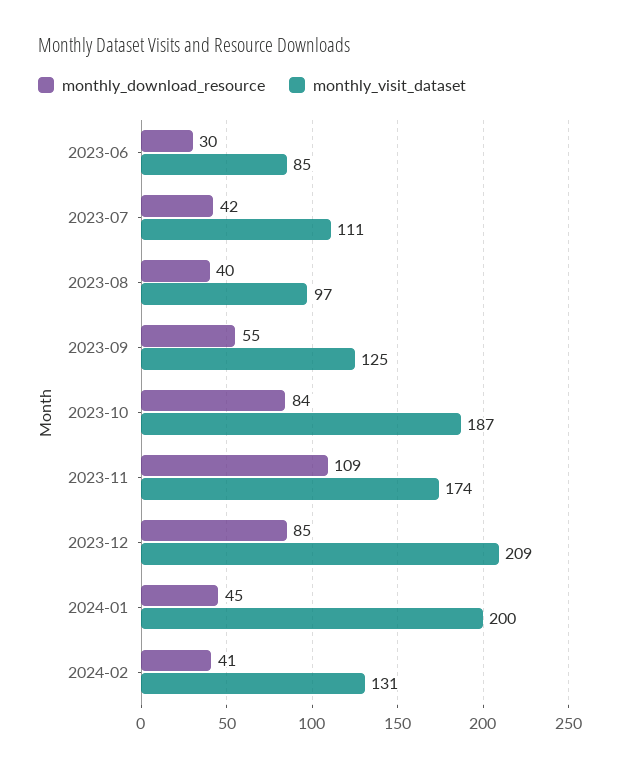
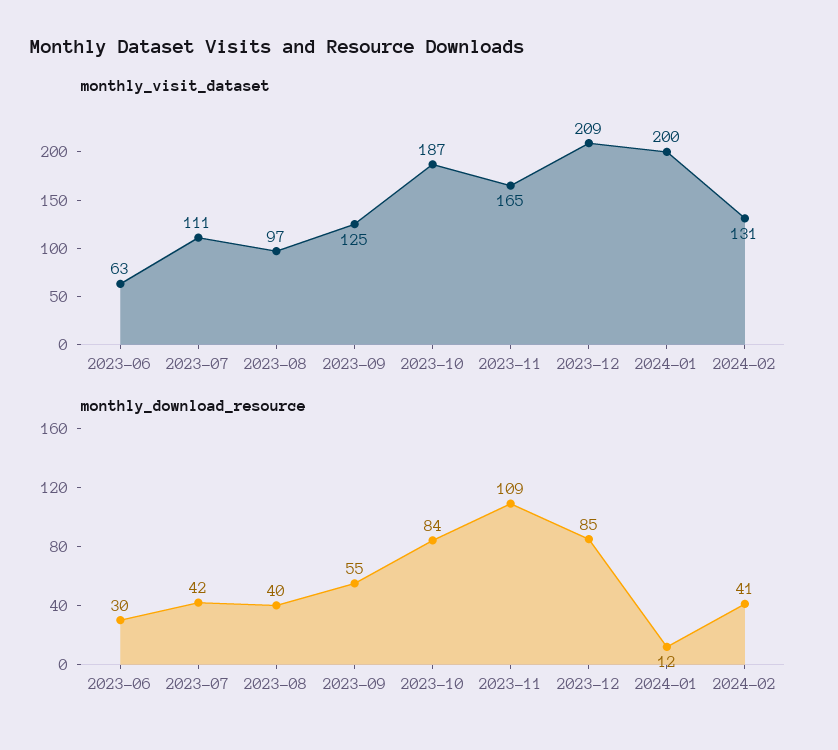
  {
    "monthly_download_resource": {
      "2023-06": 30,
      "2023-07": 42,
      "2023-08": 40,
      "2023-09": 55,
      "2023-10": 84,
      "2023-11": 109,
      "2023-12": 85,
-     "2024-01": 45,
+     "2024-01": 12,
      "2024-02": 41
    },
    "monthly_visit_dataset": {
-     "2023-06": 85,
+     "2023-06": 63,
      "2023-07": 111,
      "2023-08": 97,
      "2023-09": 125,
      "2023-10": 187,
-     "2023-11": 174,
+     "2023-11": 165,
      "2023-12": 209,
      "2024-01": 200,
      "2024-02": 131
    }
  }

